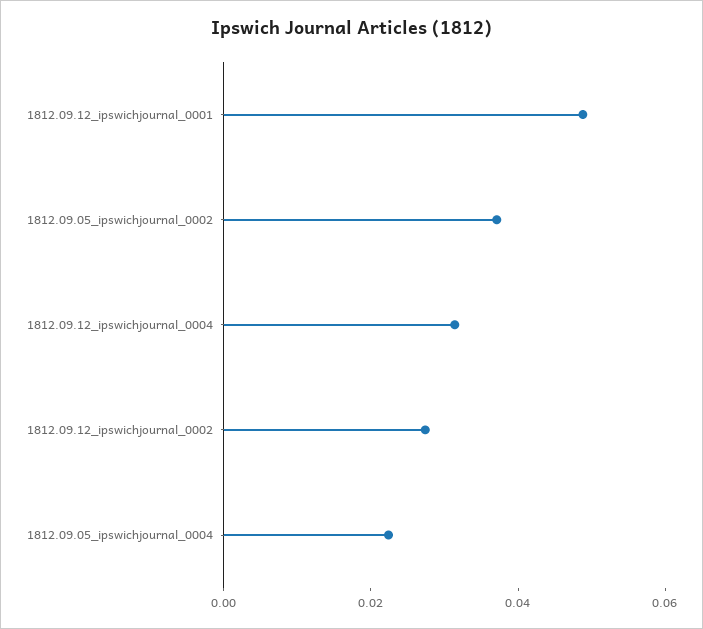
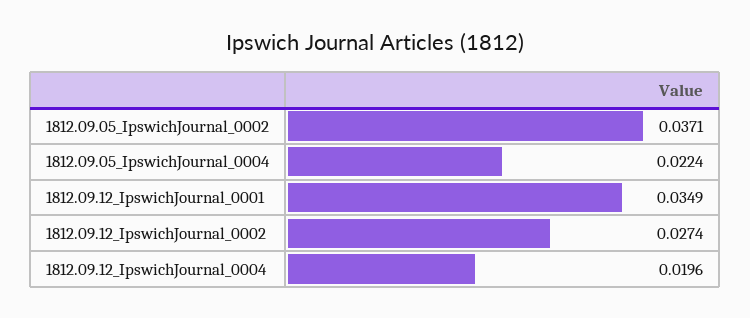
  {
-   "1812.09.12_ipswichjournal_0001": 0.05,
+   "1812.09.12_ipswichjournal_0001": 0.0349,
    "1812.09.05_ipswichjournal_0002": 0.0371,
-   "1812.09.12_ipswichjournal_0004": 0.03,
+   "1812.09.12_ipswichjournal_0004": 0.0196,
    "1812.09.12_ipswichjournal_0002": 0.0274,
    "1812.09.05_ipswichjournal_0004": 0.0224
  }

